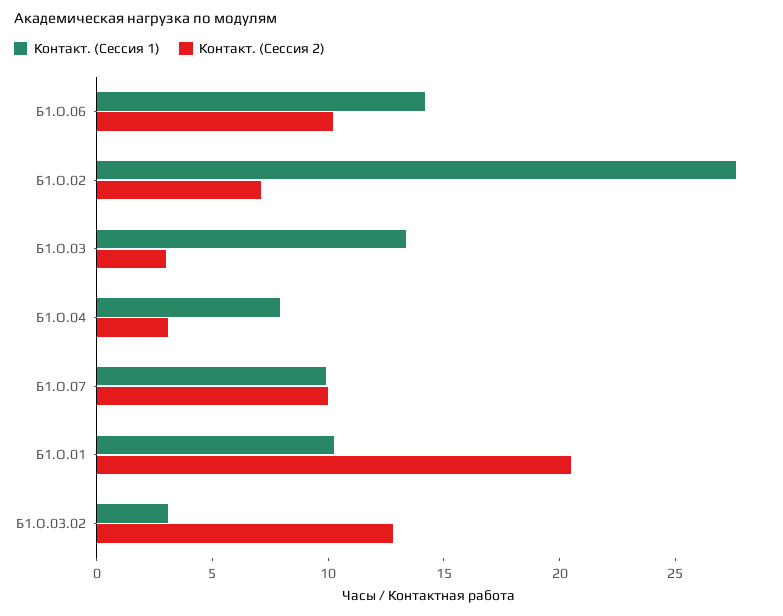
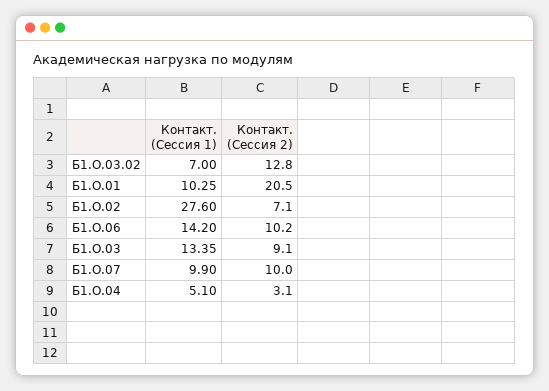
  {
    "Контакт. (Сессия 1)": {
      "Б1.О.06": 14.2,
      "Б1.О.02": 27.6,
      "Б1.О.03": 13.35,
-     "Б1.О.04": 8,
+     "Б1.О.04": 5.1,
      "Б1.О.07": 9.9,
      "Б1.О.01": 10.25,
-     "Б1.О.03.02": 3
+     "Б1.О.03.02": 7
    },
    "Контакт. (Сессия 2)": {
      "Б1.О.06": 10.2,
      "Б1.О.02": 7.1,
-     "Б1.О.03": 3,
+     "Б1.О.03": 9.1,
      "Б1.О.04": 3.1,
      "Б1.О.07": 10,
      "Б1.О.01": 20.5,
      "Б1.О.03.02": 12.8
    }
  }

